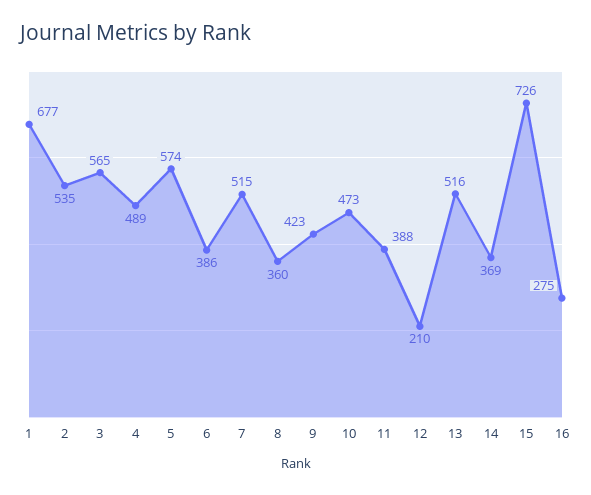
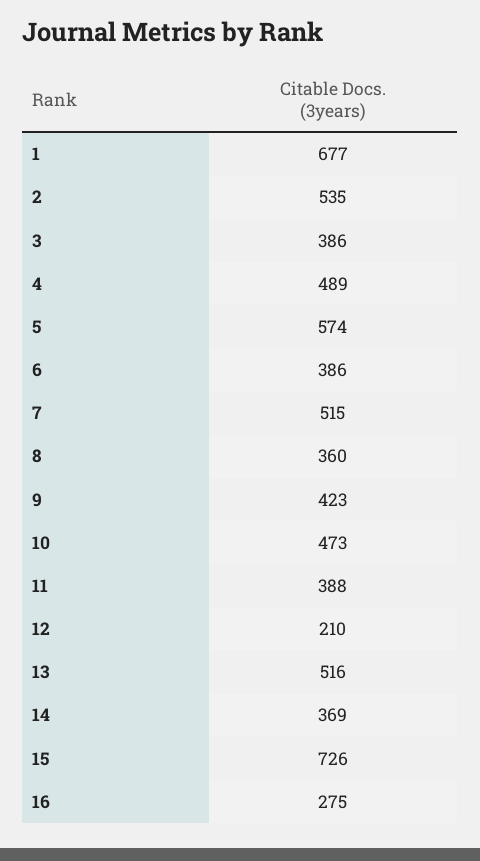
  {
    "1": 677,
    "2": 535,
-   "3": 565,
+   "3": 386,
    "4": 489,
    "5": 574,
    "6": 386,
    "7": 515,
    "8": 360,
    "9": 423,
    "10": 473,
    "11": 388,
    "12": 210,
    "13": 516,
    "14": 369,
    "15": 726,
    "16": 275
  }

